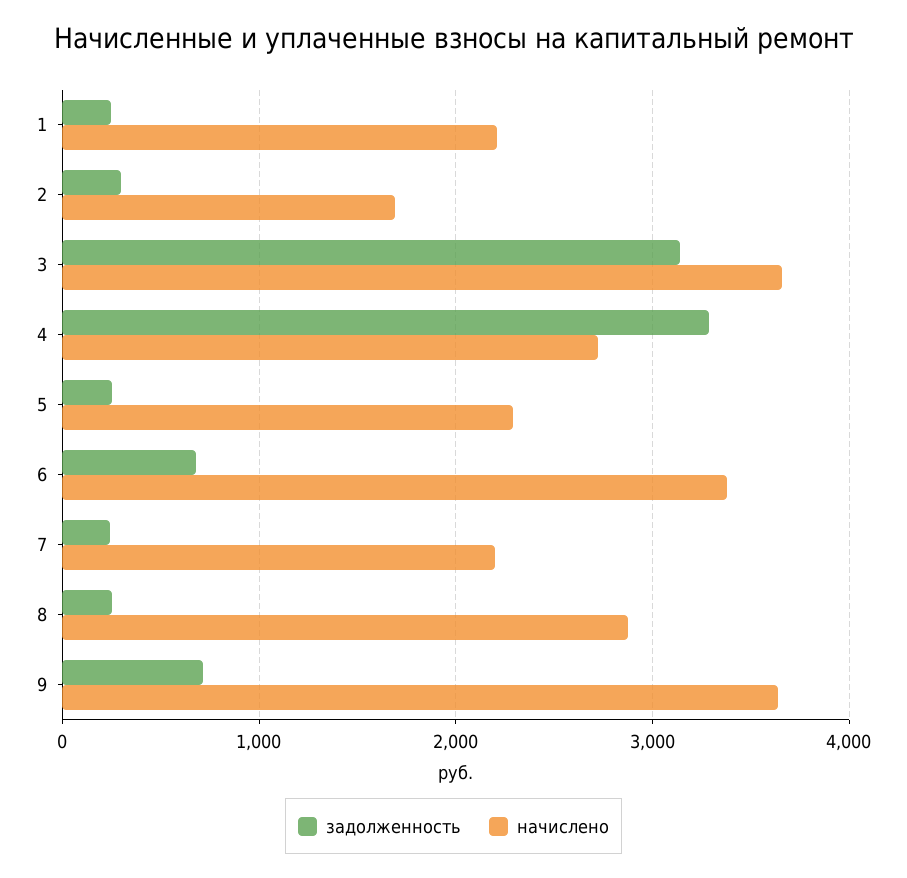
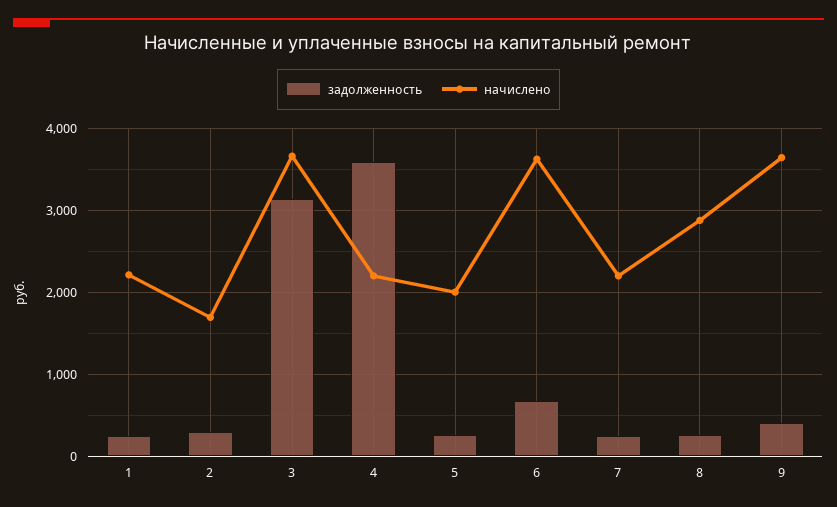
  {
    "задолженность": {
      "1": 200,
      "2": 300,
      "3": 3100,
-     "4": 3300,
+     "4": 3600,
      "5": 300,
      "6": 700,
      "7": 200,
      "8": 300,
-     "9": 700
+     "9": 400
    },
    "начислено": {
      "1": 2200,
      "2": 1700,
      "3": 3700,
-     "4": 2700,
+     "4": 2200,
-     "5": 2300,
+     "5": 2000,
-     "6": 3400,
+     "6": 3600,
      "7": 2200,
      "8": 2900,
      "9": 3600
    }
  }

